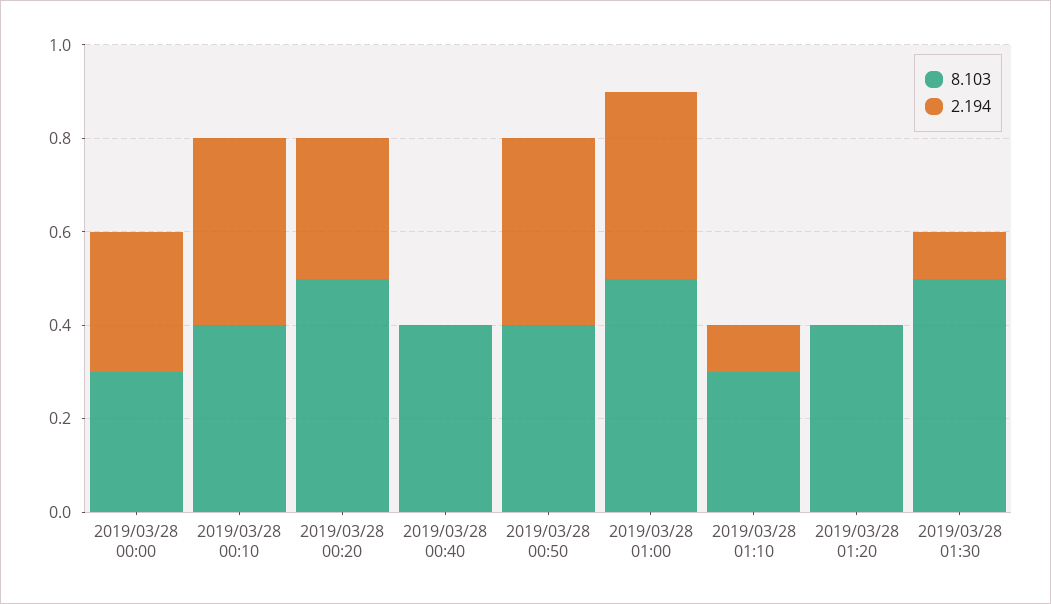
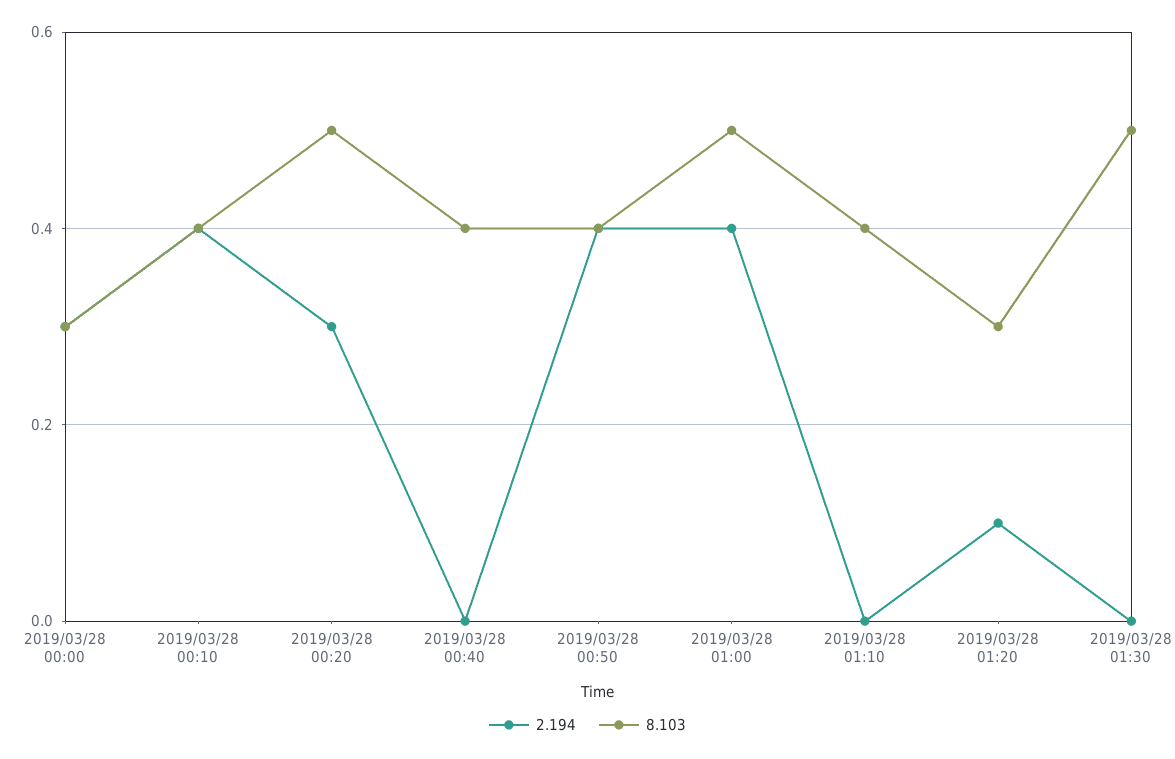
  {
    "8.103": {
      "2019/03/28 00:00": 0.3,
      "2019/03/28 00:10": 0.4,
      "2019/03/28 00:20": 0.5,
      "2019/03/28 00:40": 0.4,
      "2019/03/28 00:50": 0.4,
      "2019/03/28 01:00": 0.5,
-     "2019/03/28 01:10": 0.3,
+     "2019/03/28 01:10": 0.4,
-     "2019/03/28 01:20": 0.4,
+     "2019/03/28 01:20": 0.3,
      "2019/03/28 01:30": 0.5
    },
    "2.194": {
      "2019/03/28 00:00": 0.3,
      "2019/03/28 00:10": 0.4,
      "2019/03/28 00:20": 0.3,
      "2019/03/28 00:40": 0,
      "2019/03/28 00:50": 0.4,
      "2019/03/28 01:00": 0.4,
-     "2019/03/28 01:10": 0.1,
+     "2019/03/28 01:10": 0,
-     "2019/03/28 01:20": 0,
+     "2019/03/28 01:20": 0.1,
-     "2019/03/28 01:30": 0.1
+     "2019/03/28 01:30": 0
    }
  }

